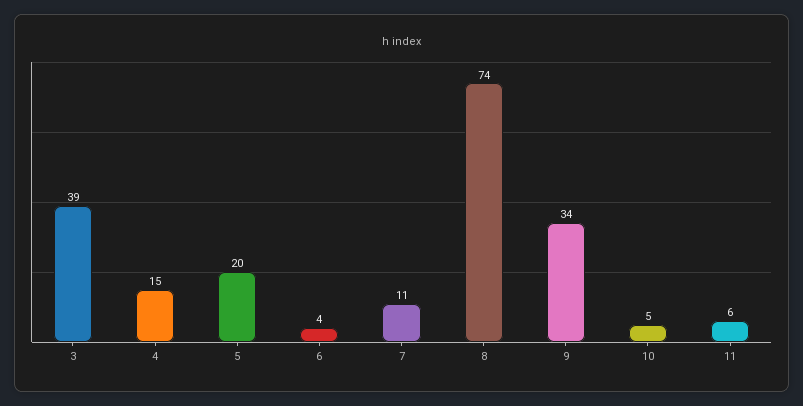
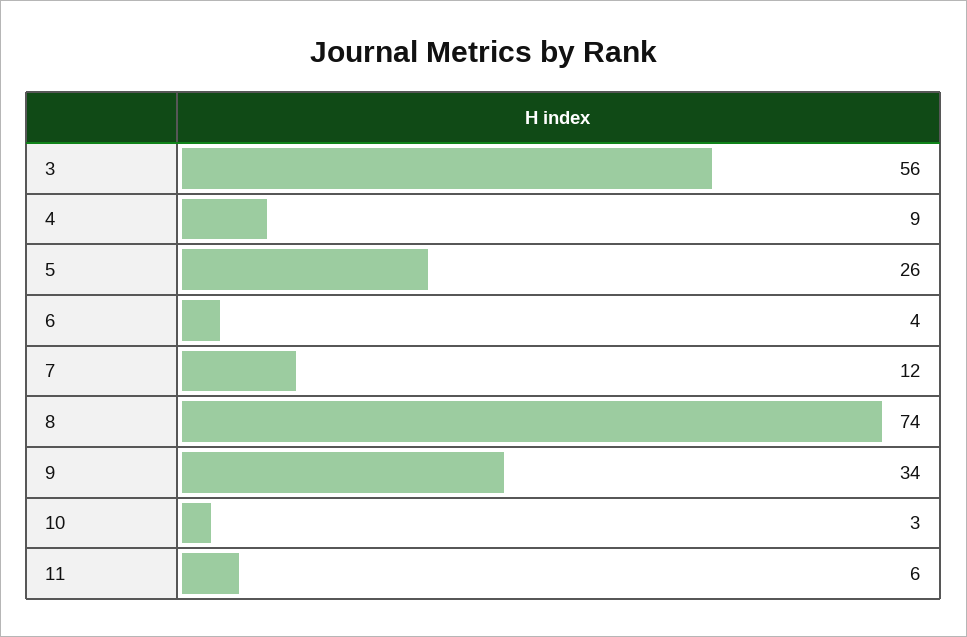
  {
-   "3": 39,
+   "3": 56,
-   "4": 15,
+   "4": 9,
-   "5": 20,
+   "5": 26,
    "6": 4,
-   "7": 11,
+   "7": 12,
    "8": 74,
    "9": 34,
-   "10": 5,
+   "10": 3,
    "11": 6
  }

